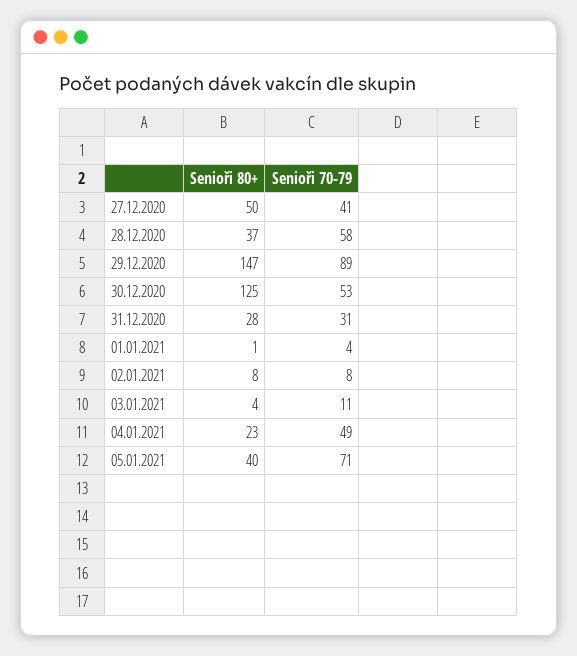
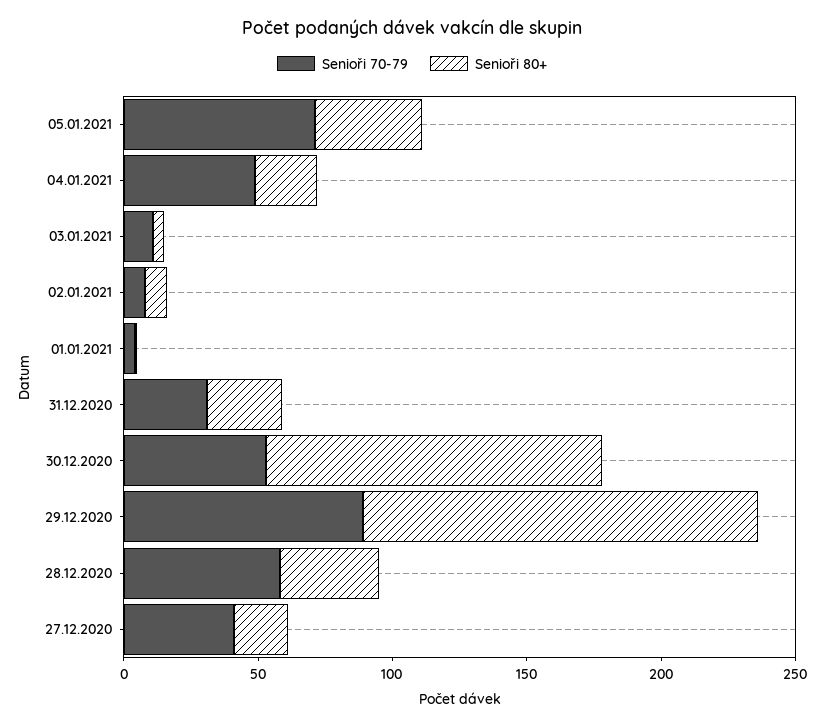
  {
    "Senioři 80+": {
-     "27.12.2020": 50,
+     "27.12.2020": 20,
      "28.12.2020": 37,
      "29.12.2020": 147,
      "30.12.2020": 125,
      "31.12.2020": 28,
      "01.01.2021": 1,
      "02.01.2021": 8,
      "03.01.2021": 4,
      "04.01.2021": 23,
      "05.01.2021": 40
    },
    "Senioři 70-79": {
      "27.12.2020": 41,
      "28.12.2020": 58,
      "29.12.2020": 89,
      "30.12.2020": 53,
      "31.12.2020": 31,
      "01.01.2021": 4,
      "02.01.2021": 8,
      "03.01.2021": 11,
      "04.01.2021": 49,
      "05.01.2021": 71
    }
  }

